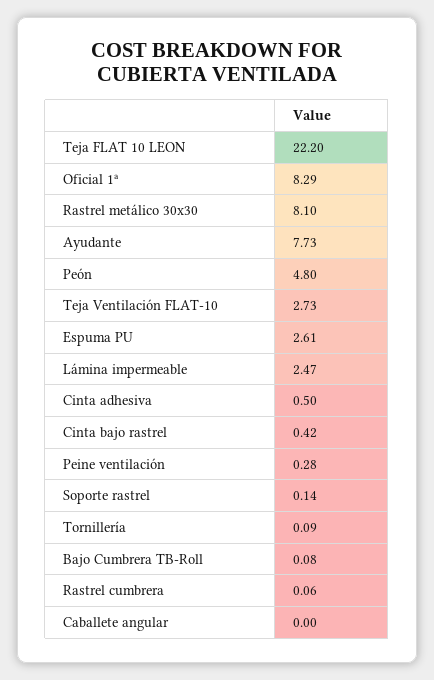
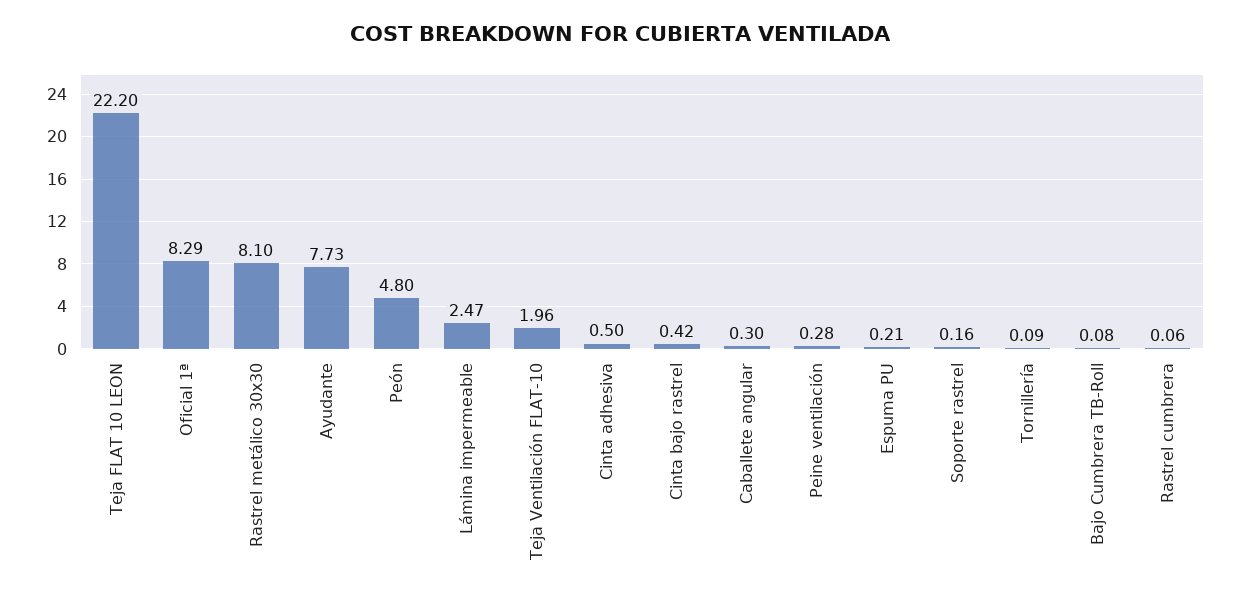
  {
    "Teja FLAT 10 LEON": 22.2,
    "Oficial 1ª": 8.29,
    "Rastrel metálico 30x30": 8.1,
    "Ayudante": 7.73,
    "Peón": 4.8,
-   "Teja Ventilación FLAT-10": 2.73,
+   "Teja Ventilación FLAT-10": 1.96,
-   "Espuma PU": 2.61,
+   "Espuma PU": 0.21,
    "Lámina impermeable": 2.47,
    "Cinta adhesiva": 0.5,
    "Cinta bajo rastrel": 0.42,
    "Peine ventilación": 0.28,
-   "Soporte rastrel": 0.14,
+   "Soporte rastrel": 0.16,
    "Tornillería": 0.09,
    "Bajo Cumbrera TB-Roll": 0.08,
    "Rastrel cumbrera": 0.06,
-   "Caballete angular": 0
+   "Caballete angular": 0.3
  }

